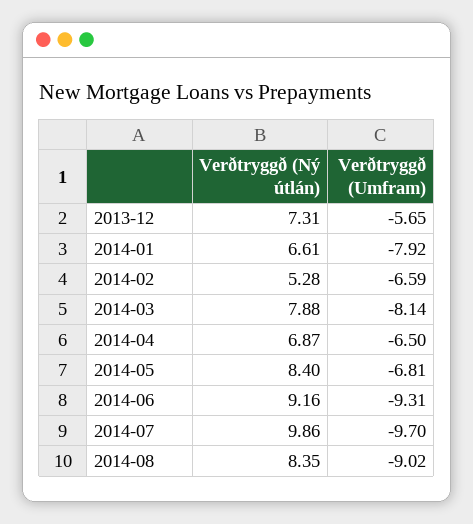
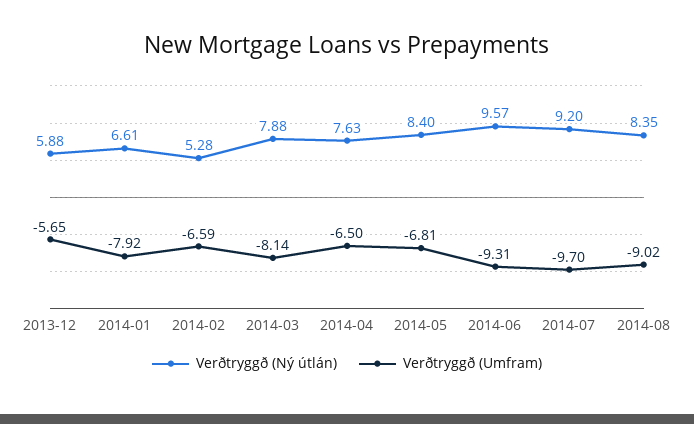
  {
    "Verðtryggð (Ný útlán)": {
-     "2013-12": 7.31,
+     "2013-12": 5.88,
      "2014-01": 6.61,
      "2014-02": 5.28,
      "2014-03": 7.88,
-     "2014-04": 6.87,
+     "2014-04": 7.63,
      "2014-05": 8.4,
-     "2014-06": 9.16,
+     "2014-06": 9.57,
-     "2014-07": 9.86,
+     "2014-07": 9.2,
      "2014-08": 8.35
    },
    "Verðtryggð (Umfram)": {
      "2013-12": -5.65,
      "2014-01": -7.92,
      "2014-02": -6.59,
      "2014-03": -8.14,
      "2014-04": -6.5,
      "2014-05": -6.81,
      "2014-06": -9.31,
      "2014-07": -9.7,
      "2014-08": -9.02
    }
  }

